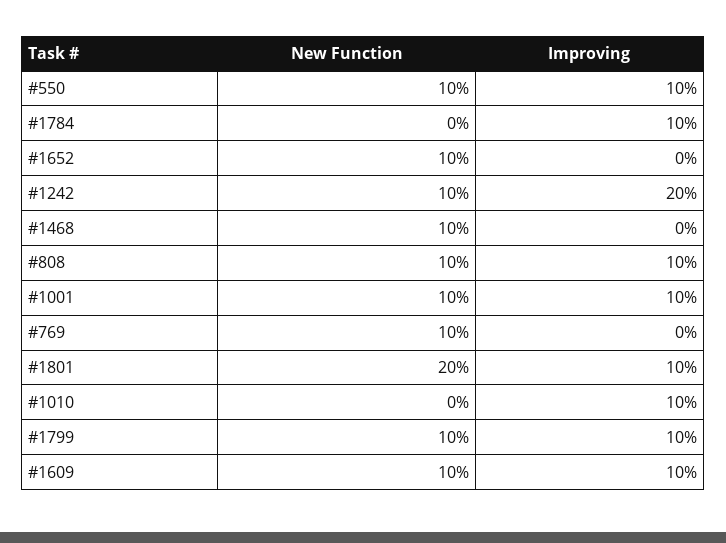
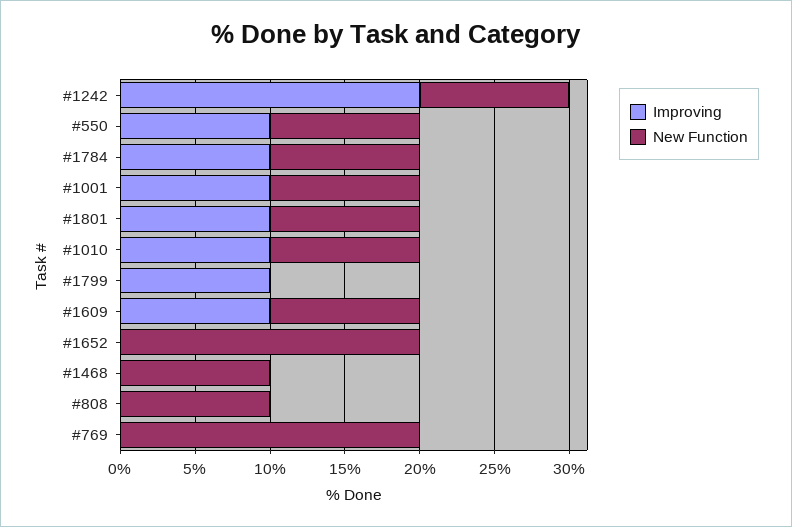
  {
    "New Function": {
      "#550": 10,
-     "#1784": 0,
+     "#1784": 10,
-     "#1652": 10,
+     "#1652": 20,
      "#1242": 10,
      "#1468": 10,
      "#808": 10,
      "#1001": 10,
-     "#769": 10,
+     "#769": 20,
-     "#1801": 20,
+     "#1801": 10,
-     "#1010": 0,
+     "#1010": 10,
-     "#1799": 10,
+     "#1799": 0,
      "#1609": 10
    },
    "Improving": {
      "#550": 10,
      "#1784": 10,
      "#1652": 0,
      "#1242": 20,
      "#1468": 0,
-     "#808": 10,
+     "#808": 0,
      "#1001": 10,
      "#769": 0,
      "#1801": 10,
      "#1010": 10,
      "#1799": 10,
      "#1609": 10
    }
  }

